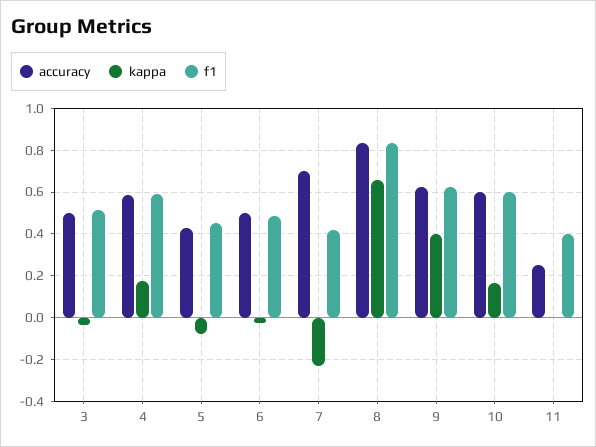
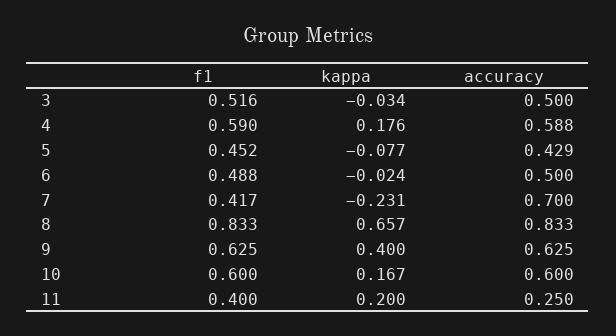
  {
    "accuracy": {
      "3": 0.5,
      "4": 0.588,
      "5": 0.429,
      "6": 0.5,
      "7": 0.7,
      "8": 0.833,
      "9": 0.625,
      "10": 0.6,
      "11": 0.25
    },
    "kappa": {
      "3": -0.034,
      "4": 0.176,
      "5": -0.077,
      "6": -0.024,
      "7": -0.231,
      "8": 0.657,
      "9": 0.4,
      "10": 0.167,
-     "11": 0
+     "11": 0.2
    },
    "f1": {
      "3": 0.516,
      "4": 0.59,
      "5": 0.452,
      "6": 0.488,
      "7": 0.417,
      "8": 0.833,
      "9": 0.625,
      "10": 0.6,
      "11": 0.4
    }
  }

